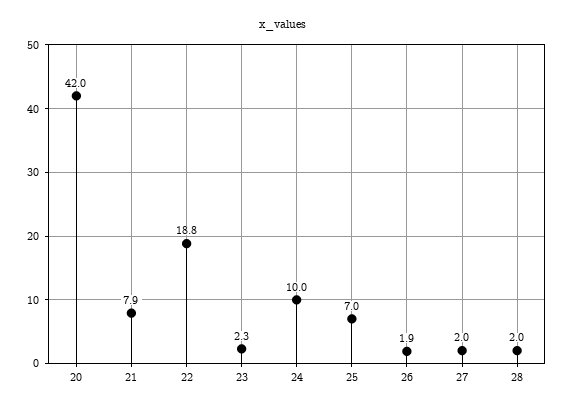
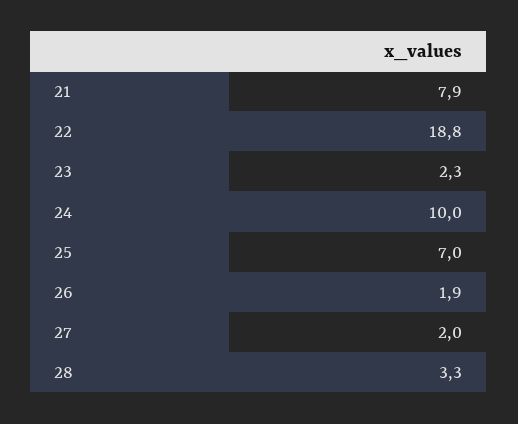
  {
-   "20": 42,
    "21": 7.9,
    "22": 18.8,
    "23": 2.3,
    "24": 10,
    "25": 7,
    "26": 1.9,
    "27": 2,
-   "28": 2
+   "28": 3.3
  }

